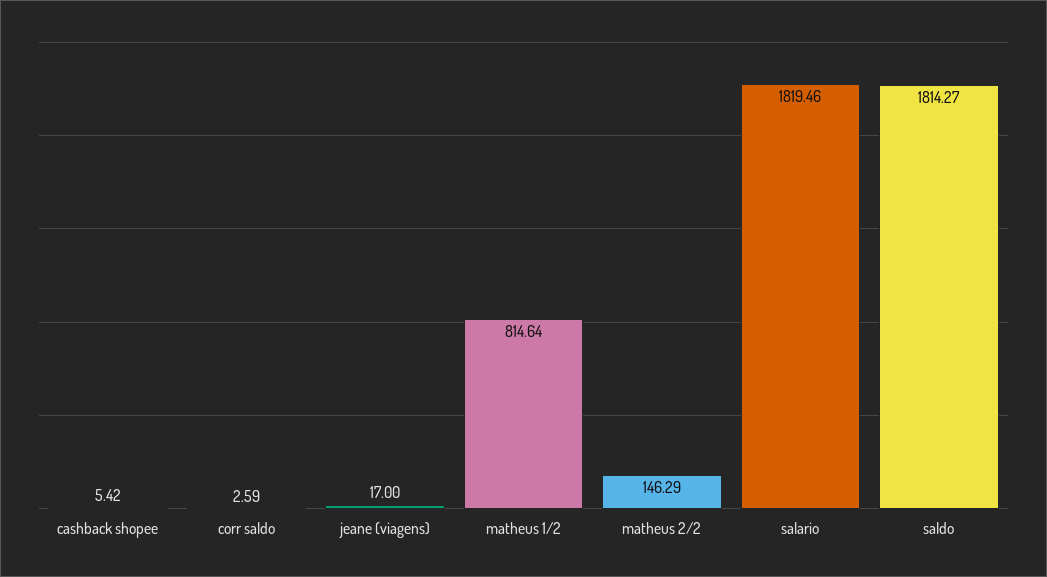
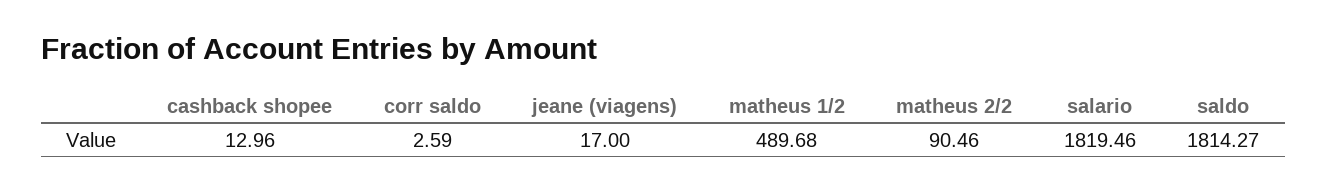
  {
-   "cashback shopee": 5.42,
+   "cashback shopee": 12.96,
    "corr saldo": 2.59,
    "jeane (viagens)": 17,
-   "matheus 1/2": 814.64,
+   "matheus 1/2": 489.68,
-   "matheus 2/2": 146.29,
+   "matheus 2/2": 90.46,
    "salario": 1819.46,
    "saldo": 1814.27
  }

